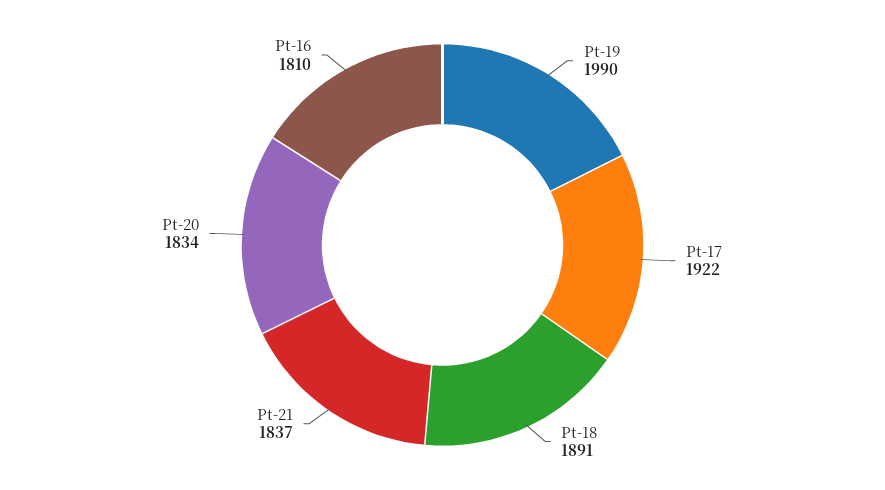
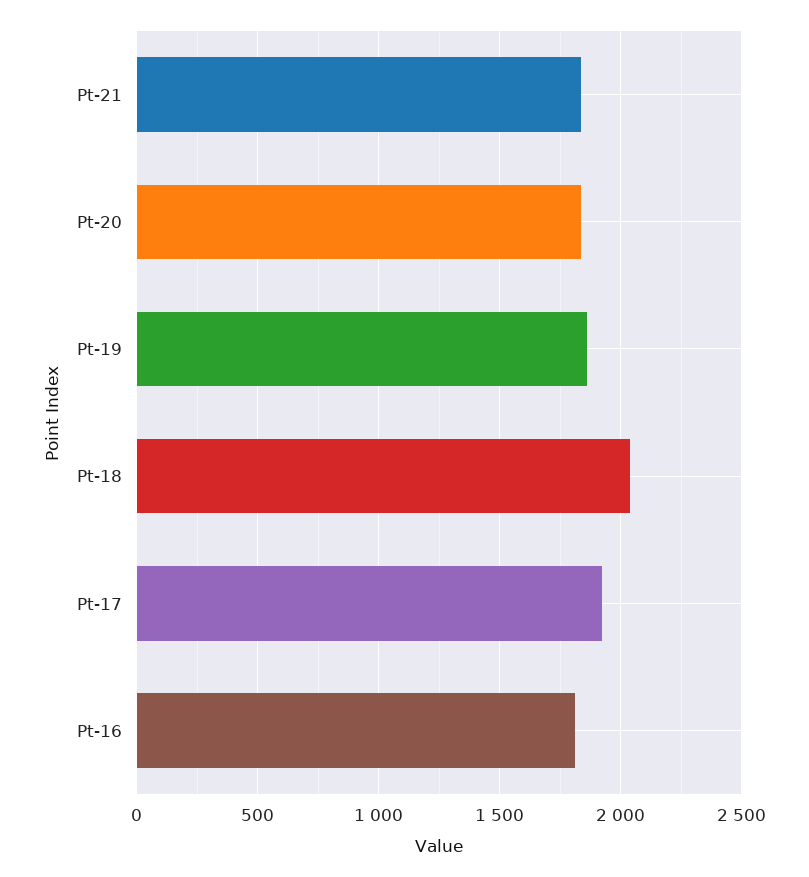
  {
-   "Pt-19": 1990,
+   "Pt-19": 1850,
    "Pt-17": 1922,
-   "Pt-18": 1891,
+   "Pt-18": 2050,
    "Pt-21": 1837,
    "Pt-20": 1834,
    "Pt-16": 1810
  }

